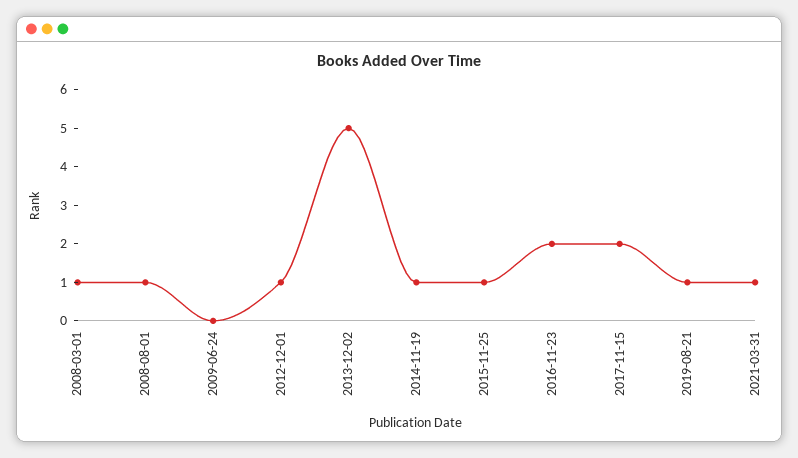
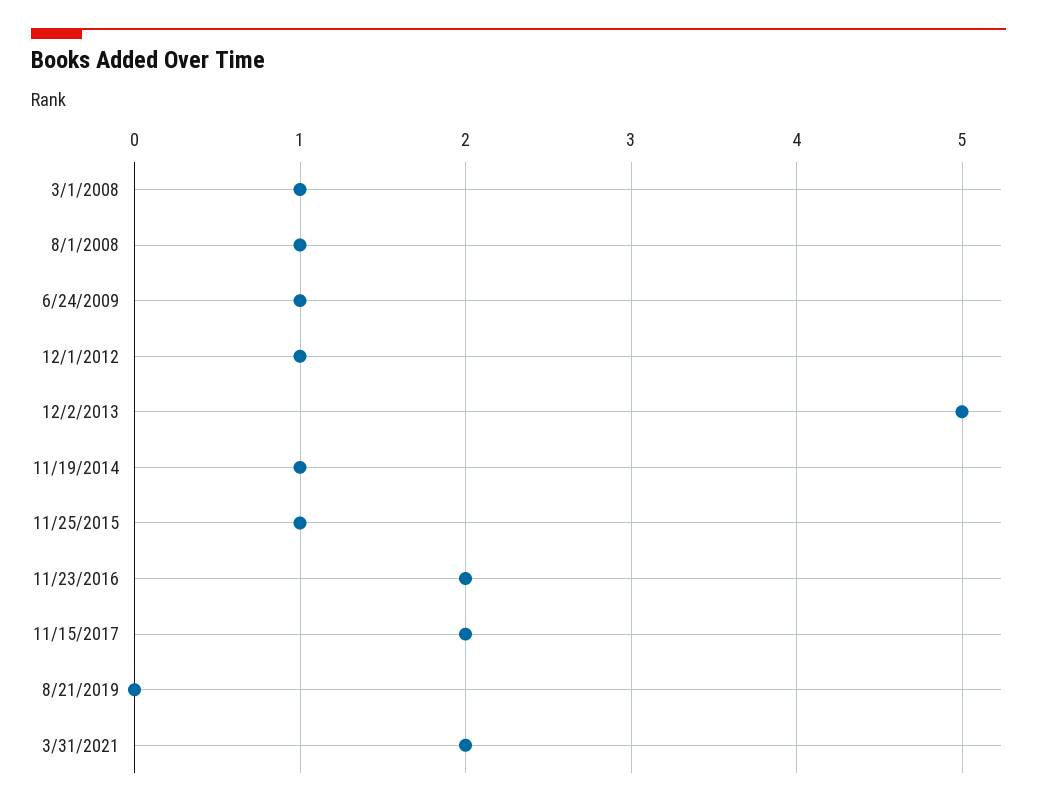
  {
    "2008-03-01": 1,
    "2008-08-01": 1,
-   "2009-06-24": 0,
+   "2009-06-24": 1,
    "2012-12-01": 1,
    "2013-12-02": 5,
    "2014-11-19": 1,
    "2015-11-25": 1,
    "2016-11-23": 2,
    "2017-11-15": 2,
-   "2019-08-21": 1,
+   "2019-08-21": 0,
-   "2021-03-31": 1
+   "2021-03-31": 2
  }

